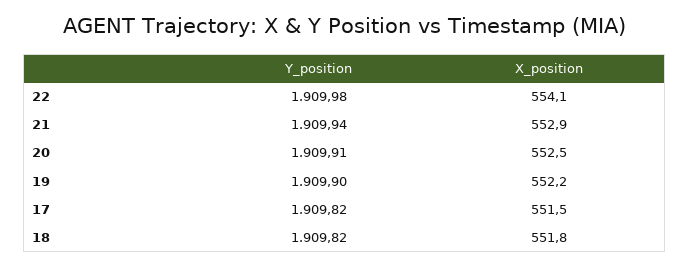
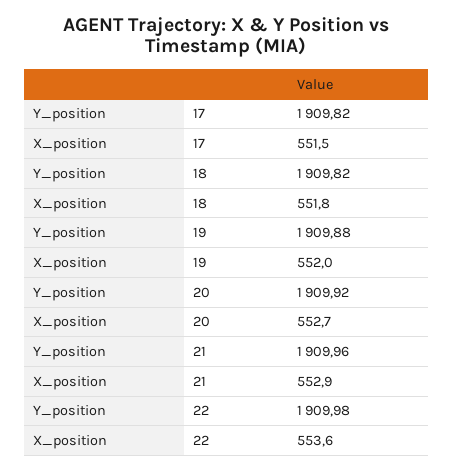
  {
    "Y_position": {
      "22": 1909.98,
-     "21": 1909.94,
+     "21": 1909.96,
-     "20": 1909.91,
+     "20": 1909.92,
-     "19": 1909.9,
+     "19": 1909.88,
      "17": 1909.82,
      "18": 1909.82
    },
    "X_position": {
-     "22": 554.1,
+     "22": 553.6,
      "21": 552.9,
-     "20": 552.5,
+     "20": 552.7,
-     "19": 552.2,
+     "19": 552,
      "17": 551.5,
      "18": 551.8
    }
  }

